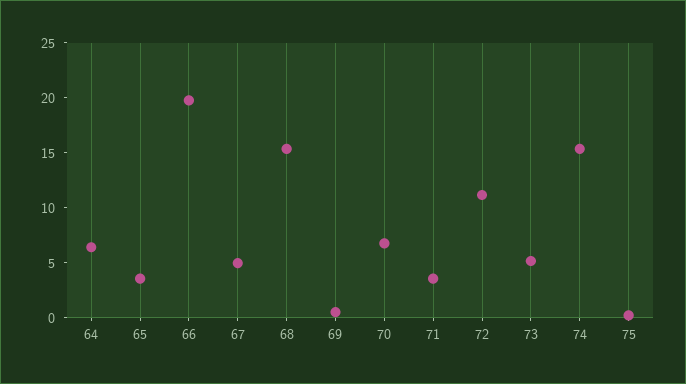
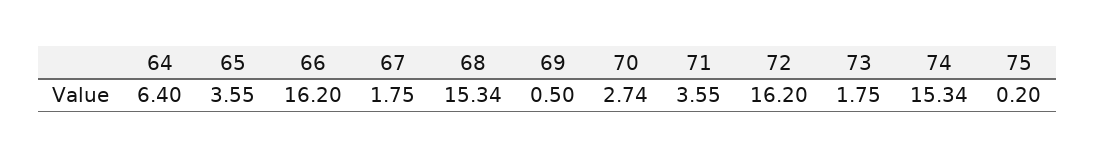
  {
    "64": 6.4,
    "65": 3.55,
-   "66": 20,
+   "66": 16.2,
-   "67": 5,
+   "67": 1.75,
    "68": 15.34,
    "69": 0.5,
-   "70": 7,
+   "70": 2.74,
    "71": 3.55,
-   "72": 11,
+   "72": 16.2,
-   "73": 5,
+   "73": 1.75,
    "74": 15.34,
    "75": 0.2
  }

